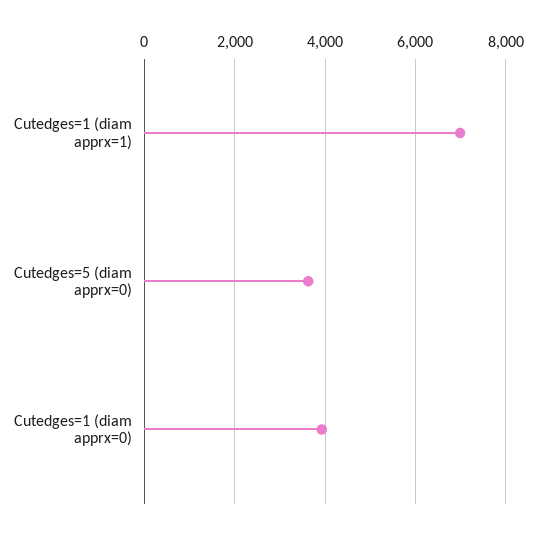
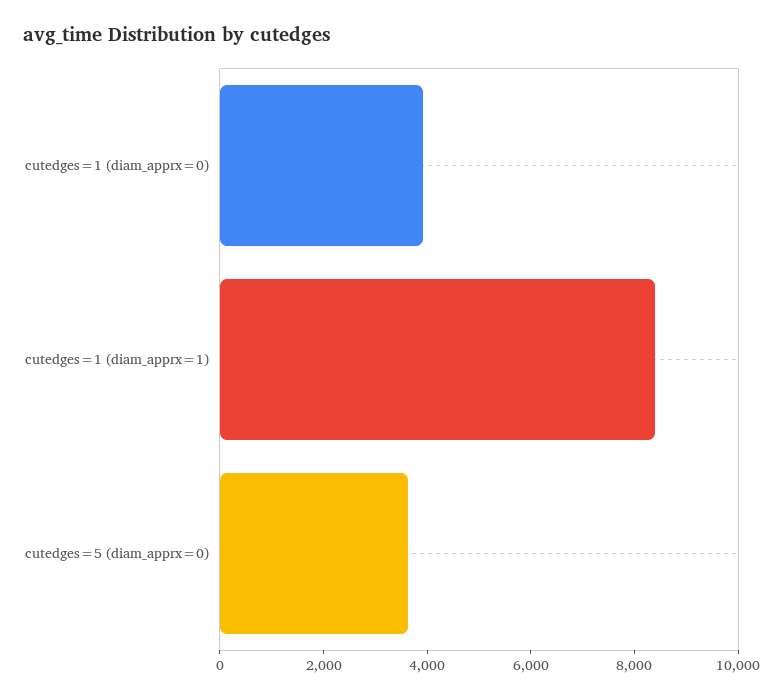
  {
-   "Cutedges=1 (diam apprx=1)": 7000,
+   "Cutedges=1 (diam apprx=1)": 8500,
    "Cutedges=5 (diam apprx=0)": 3600,
    "Cutedges=1 (diam apprx=0)": 4000
  }

